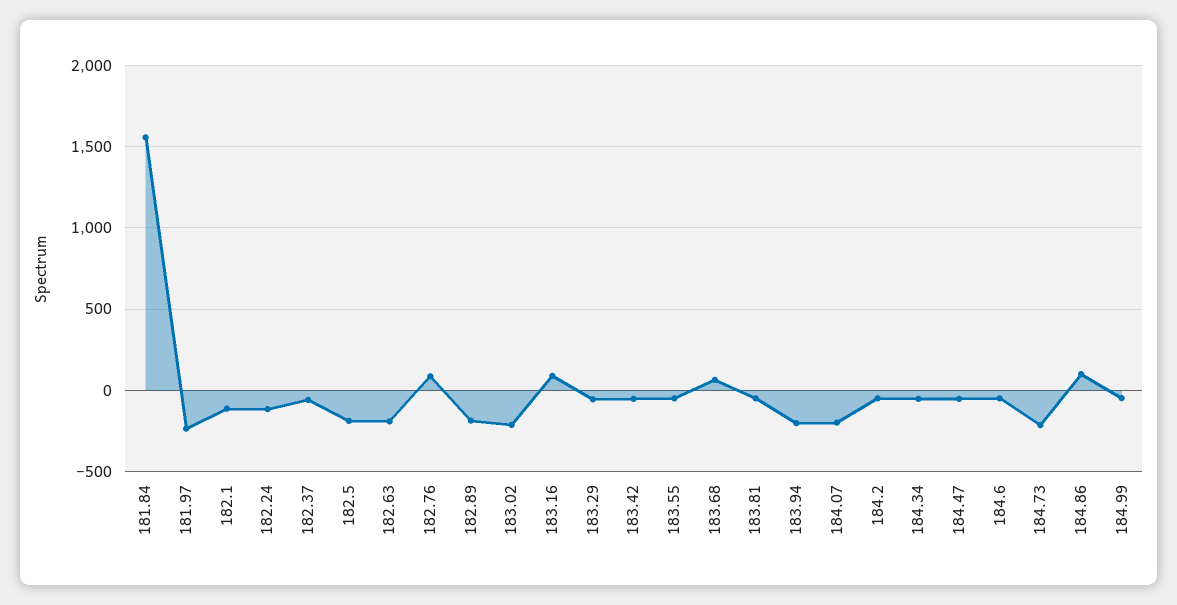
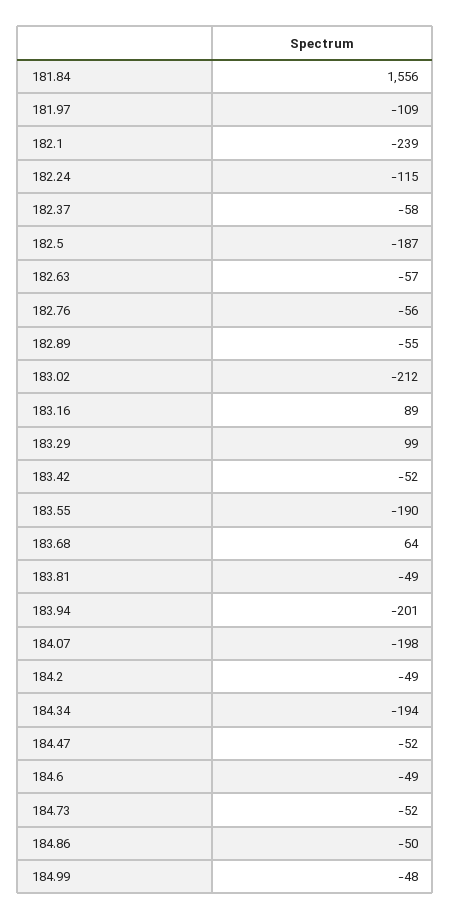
  {
    "181.84": 1556,
-   "181.97": -250,
+   "181.97": -109,
-   "182.1": -100,
+   "182.1": -239,
    "182.24": -115,
    "182.37": -58,
    "182.5": -187,
-   "182.63": -200,
+   "182.63": -57,
-   "182.76": 100,
+   "182.76": -56,
-   "182.89": -200,
+   "182.89": -55,
    "183.02": -212,
    "183.16": 89,
-   "183.29": -50,
+   "183.29": 99,
    "183.42": -52,
-   "183.55": -50,
+   "183.55": -190,
    "183.68": 64,
    "183.81": -49,
    "183.94": -201,
    "184.07": -198,
    "184.2": -49,
-   "184.34": -50,
+   "184.34": -194,
    "184.47": -52,
    "184.6": -49,
-   "184.73": -200,
+   "184.73": -52,
-   "184.86": 100,
+   "184.86": -50,
    "184.99": -48
  }

